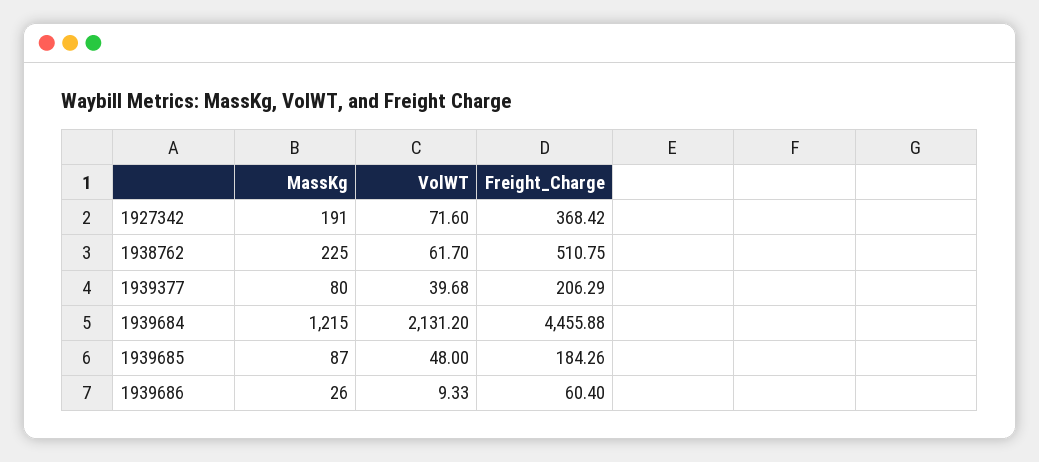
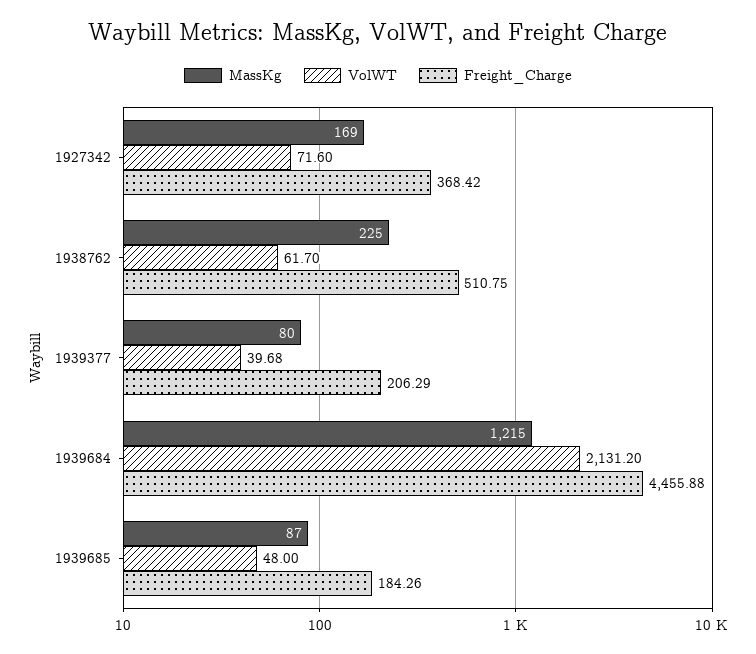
  {
    "MassKg": {
-     "1927342": 191,
+     "1927342": 169,
      "1938762": 225,
      "1939377": 80,
      "1939684": 1215,
-     "1939685": 87,
+     "1939685": 87
-     "1939686": 26
    },
    "VolWT": {
      "1927342": 71.6,
      "1938762": 61.7,
      "1939377": 39.68,
      "1939684": 2131.2,
-     "1939685": 48,
+     "1939685": 48
-     "1939686": 9.33
    },
    "Freight_Charge": {
      "1927342": 368.42,
      "1938762": 510.75,
      "1939377": 206.29,
      "1939684": 4455.88,
-     "1939685": 184.26,
+     "1939685": 184.26
-     "1939686": 60.4
    }
  }

